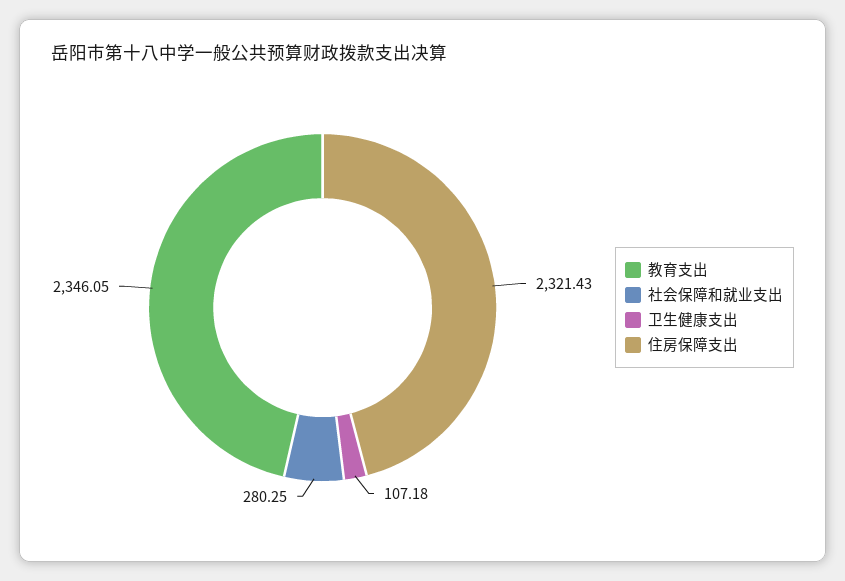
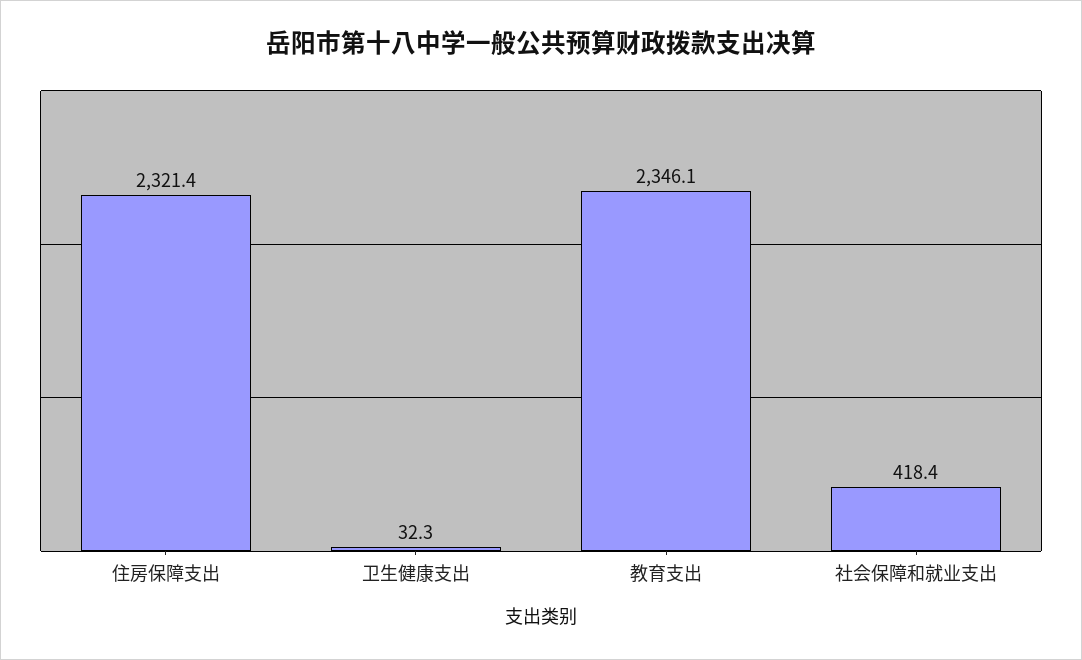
  {
    "教育支出": 2346.05,
-   "社会保障和就业支出": 280.25,
+   "社会保障和就业支出": 418.4,
-   "卫生健康支出": 107.18,
+   "卫生健康支出": 32.3,
    "住房保障支出": 2321.43
  }

